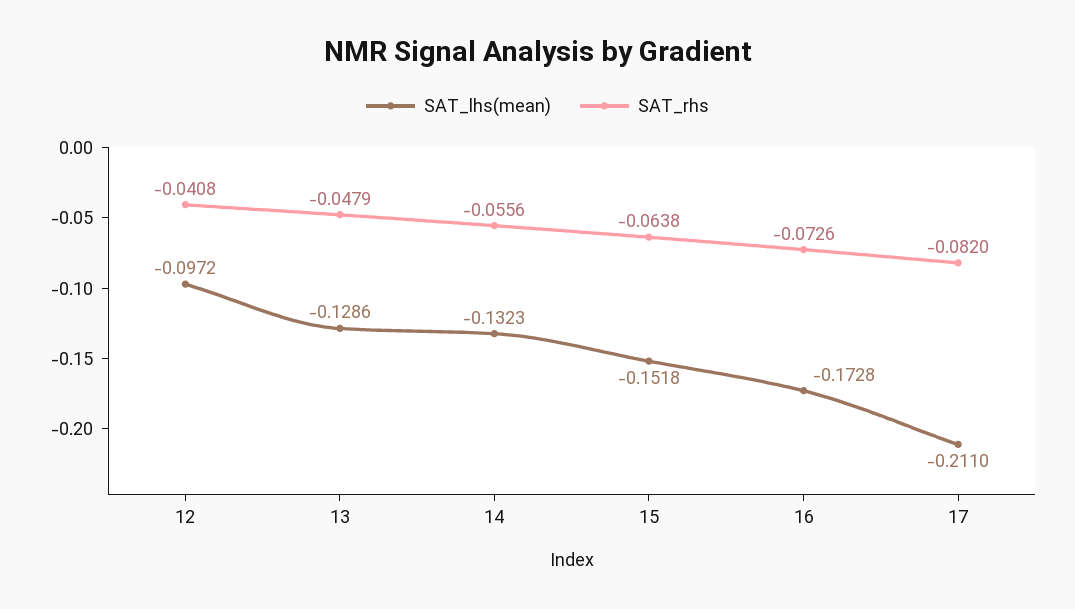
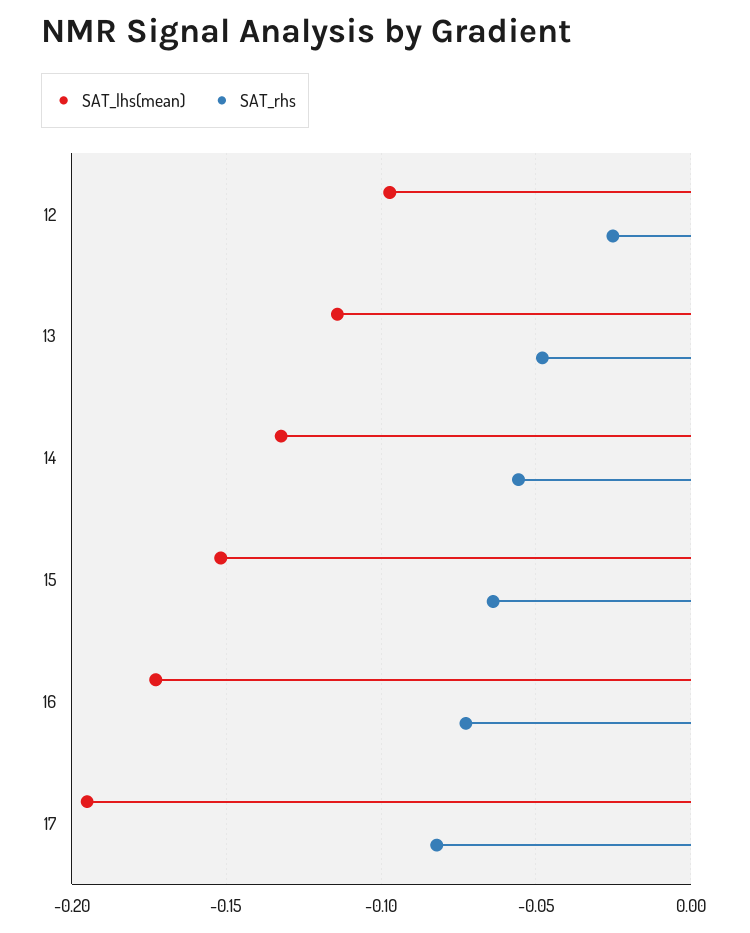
  {
    "SAT_lhs(mean)": {
      "12": -0.0972,
-     "13": -0.1286,
+     "13": -0.115,
      "14": -0.1323,
      "15": -0.1518,
      "16": -0.1728,
-     "17": -0.211
+     "17": -0.195
    },
    "SAT_rhs": {
-     "12": -0.0408,
+     "12": -0.025,
      "13": -0.0479,
      "14": -0.0556,
      "15": -0.0638,
      "16": -0.0726,
      "17": -0.082
    }
  }

